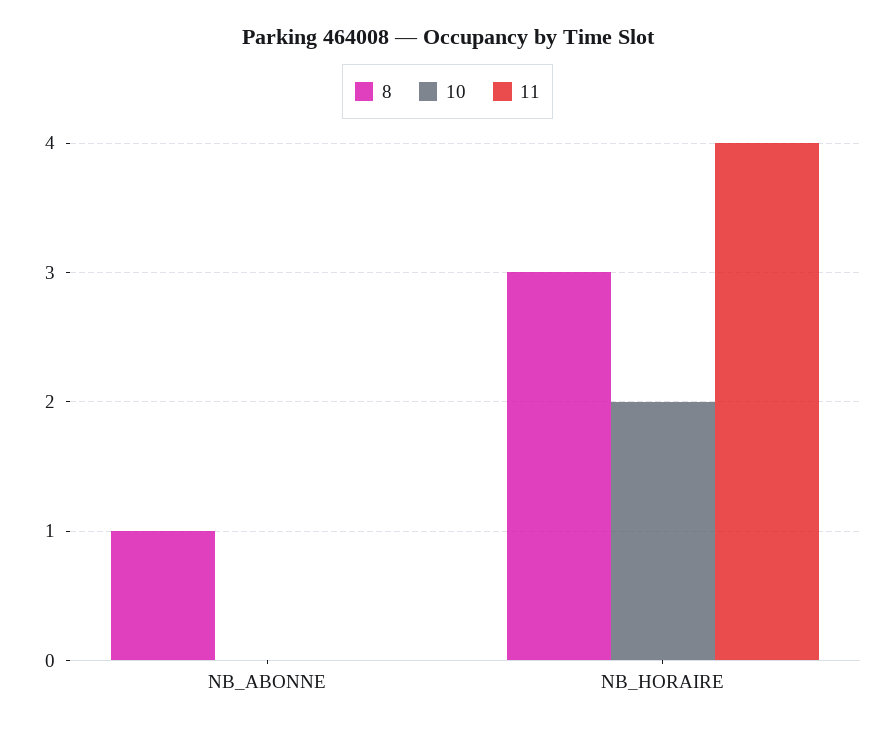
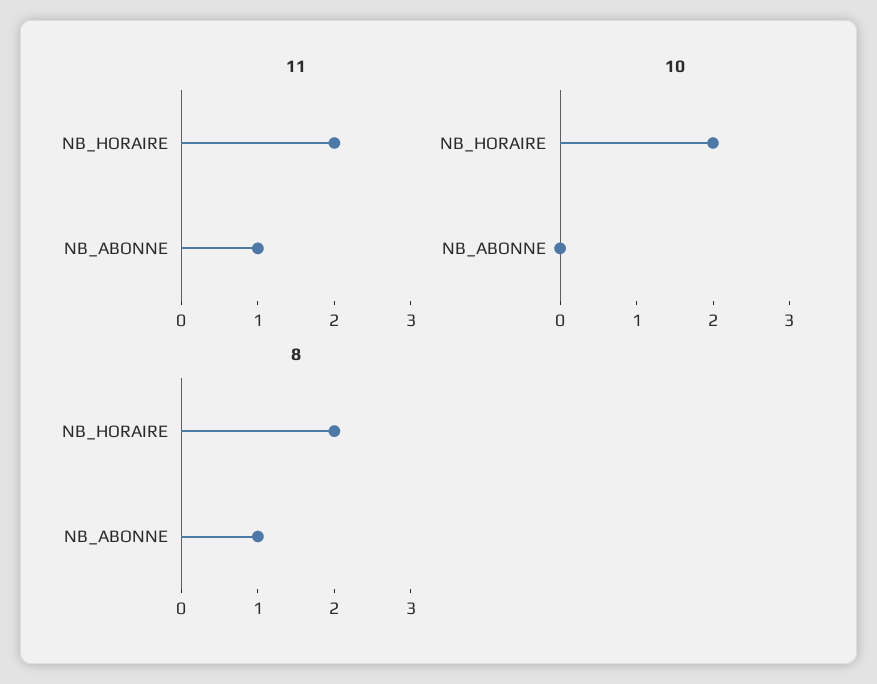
  {
    "8": {
      "NB_ABONNE": 1,
-     "NB_HORAIRE": 3
+     "NB_HORAIRE": 2
    },
    "10": {
      "NB_ABONNE": 0,
      "NB_HORAIRE": 2
    },
    "11": {
-     "NB_ABONNE": 0,
+     "NB_ABONNE": 1,
-     "NB_HORAIRE": 4
+     "NB_HORAIRE": 2
    }
  }

